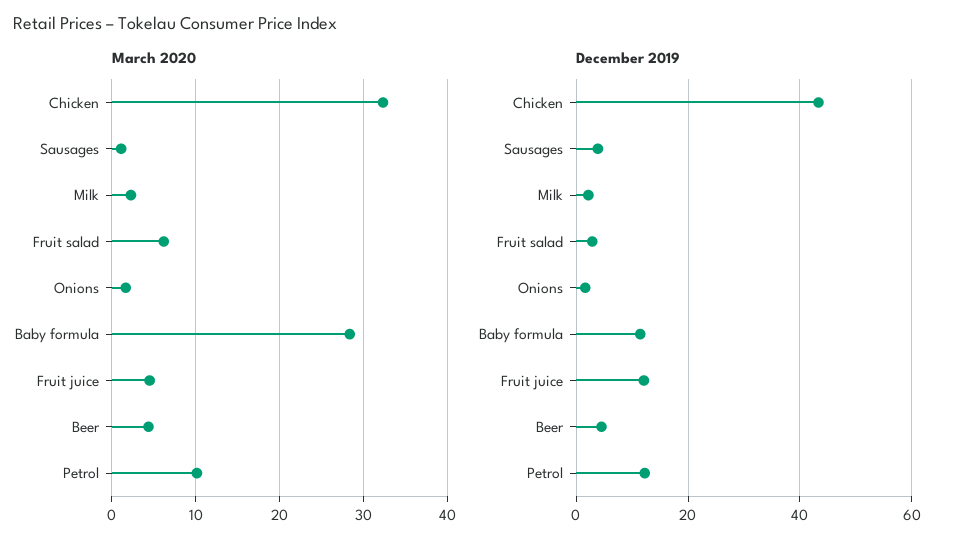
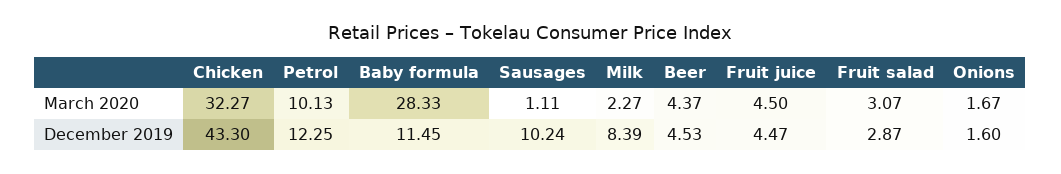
  {
    "March 2020": {
      "Chicken": 32.27,
      "Sausages": 1.11,
      "Milk": 2.27,
-     "Fruit salad": 6,
+     "Fruit salad": 3.07,
      "Onions": 1.67,
      "Baby formula": 28.33,
      "Fruit juice": 4.5,
      "Beer": 4.37,
      "Petrol": 10.13
    },
    "December 2019": {
      "Chicken": 43.3,
-     "Sausages": 4,
+     "Sausages": 10.24,
-     "Milk": 2,
+     "Milk": 8.39,
      "Fruit salad": 2.87,
      "Onions": 1.6,
      "Baby formula": 11.45,
-     "Fruit juice": 12,
+     "Fruit juice": 4.47,
      "Beer": 4.53,
      "Petrol": 12.25
    }
  }

